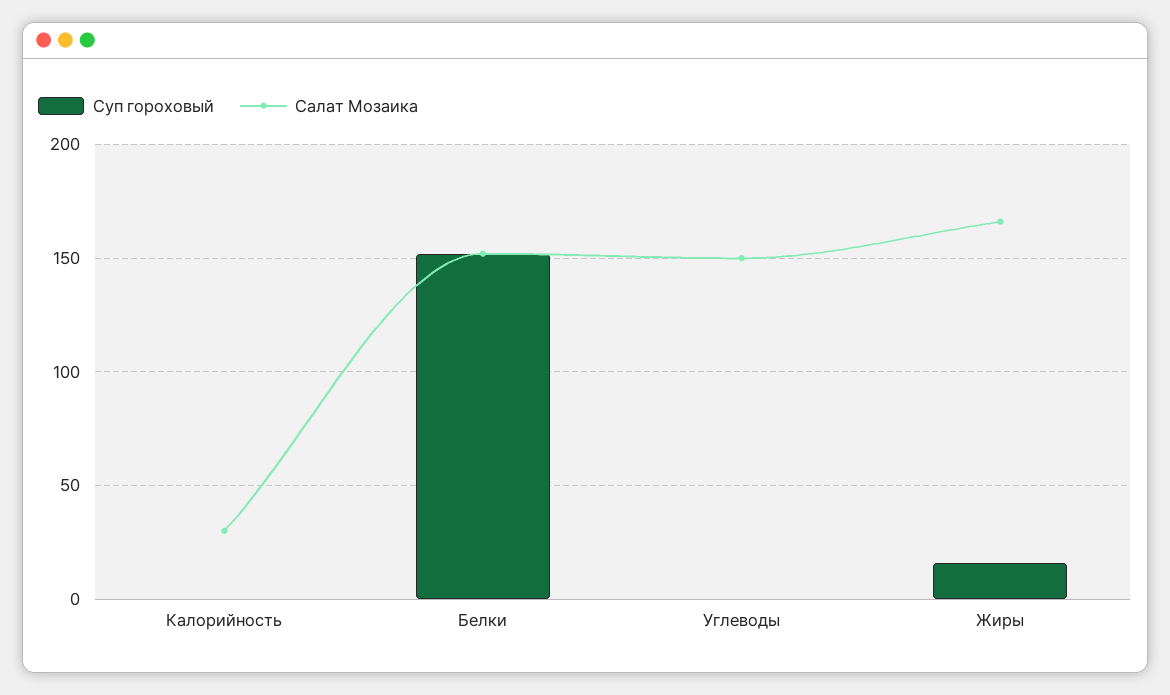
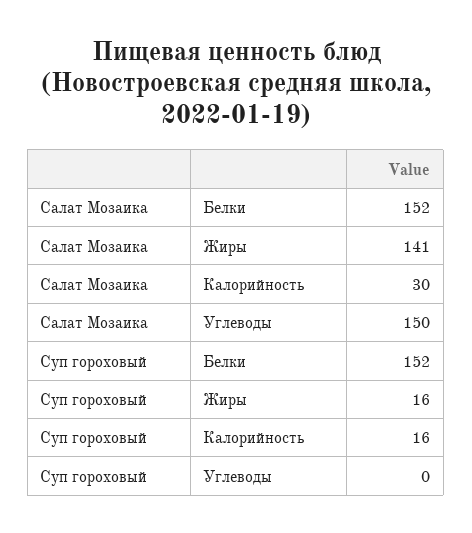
  {
    "Суп гороховый": {
-     "Калорийность": 0,
+     "Калорийность": 16,
      "Белки": 152,
      "Углеводы": 0,
      "Жиры": 16
    },
    "Салат Мозаика": {
      "Калорийность": 30,
      "Белки": 152,
      "Углеводы": 150,
-     "Жиры": 165
+     "Жиры": 141
    }
  }

